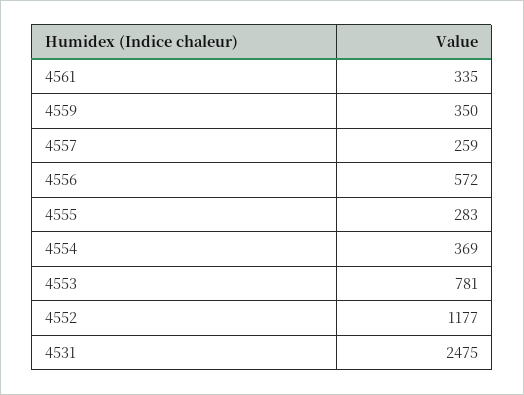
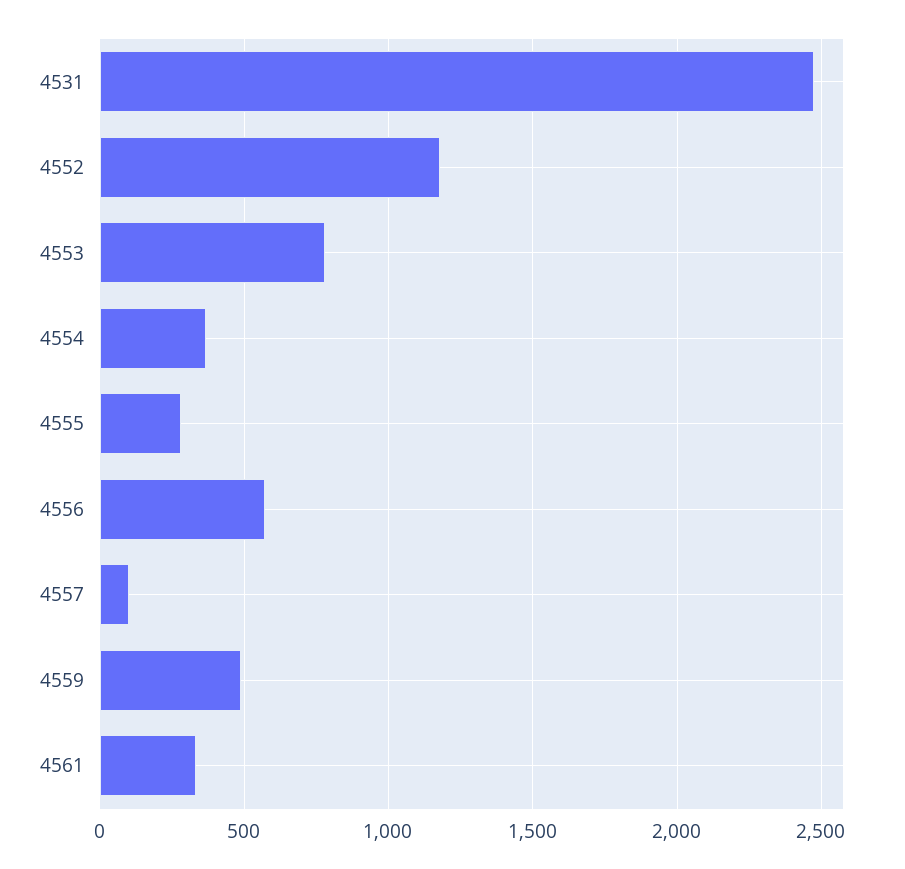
  {
    "4561": 335,
-   "4559": 350,
+   "4559": 500,
-   "4557": 259,
+   "4557": 100,
    "4556": 572,
    "4555": 283,
    "4554": 369,
    "4553": 781,
    "4552": 1177,
    "4531": 2475
  }

